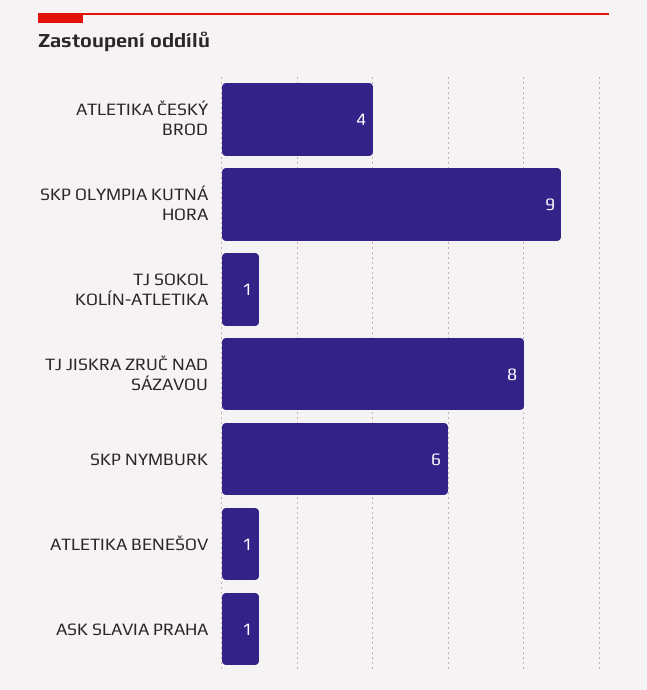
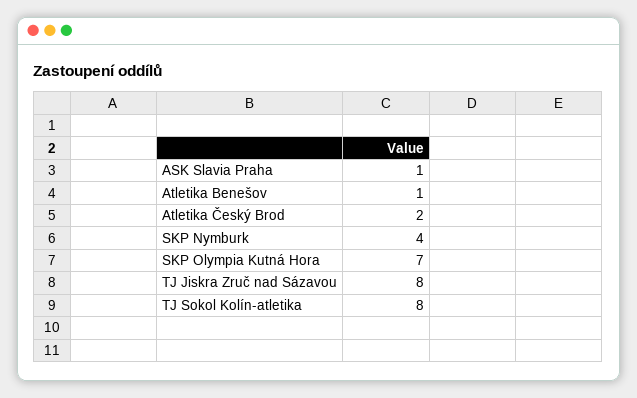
  {
-   "ATLETIKA ČESKÝ BROD": 4,
+   "ATLETIKA ČESKÝ BROD": 2,
-   "SKP OLYMPIA KUTNÁ HORA": 9,
+   "SKP OLYMPIA KUTNÁ HORA": 7,
-   "TJ SOKOL KOLÍN-ATLETIKA": 1,
+   "TJ SOKOL KOLÍN-ATLETIKA": 8,
    "TJ JISKRA ZRUČ NAD SÁZAVOU": 8,
-   "SKP NYMBURK": 6,
+   "SKP NYMBURK": 4,
    "ATLETIKA BENEŠOV": 1,
    "ASK SLAVIA PRAHA": 1
  }

